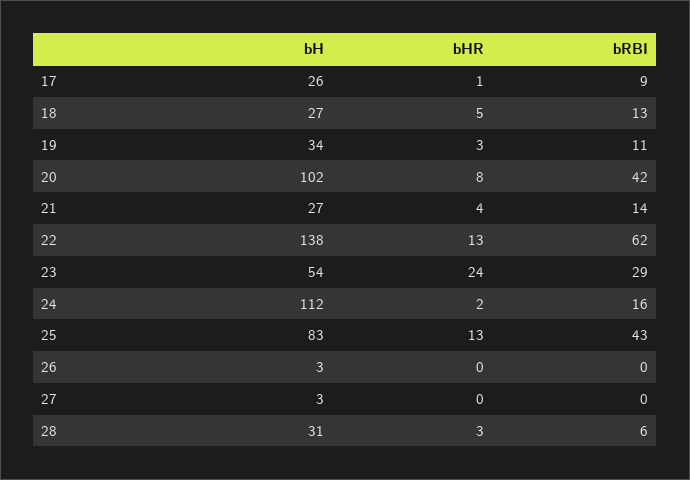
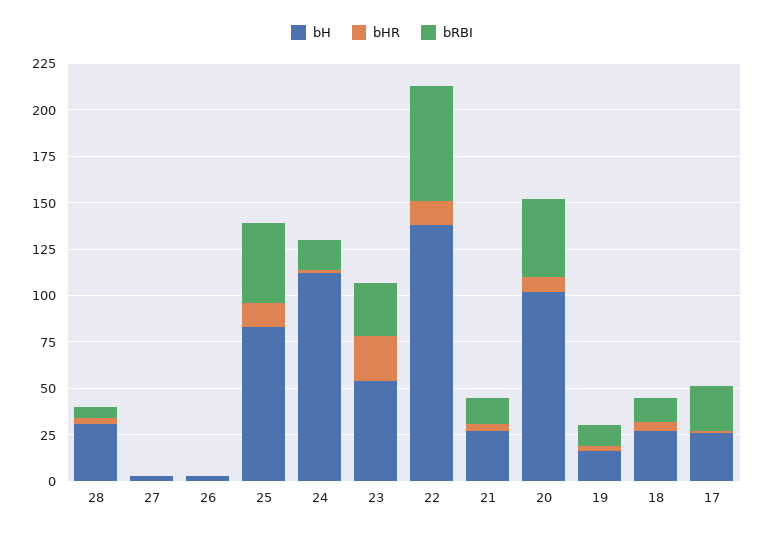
  {
    "bH": {
      "17": 26,
      "18": 27,
-     "19": 34,
+     "19": 15,
      "20": 102,
      "21": 27,
      "22": 138,
      "23": 54,
      "24": 112,
      "25": 83,
      "26": 3,
      "27": 3,
      "28": 31
    },
    "bHR": {
      "17": 1,
      "18": 5,
      "19": 3,
      "20": 8,
      "21": 4,
      "22": 13,
      "23": 24,
      "24": 2,
      "25": 13,
      "26": 0,
      "27": 0,
      "28": 3
    },
    "bRBI": {
-     "17": 9,
+     "17": 25,
      "18": 13,
      "19": 11,
      "20": 42,
      "21": 14,
      "22": 62,
      "23": 29,
      "24": 16,
      "25": 43,
      "26": 0,
      "27": 0,
      "28": 6
    }
  }

